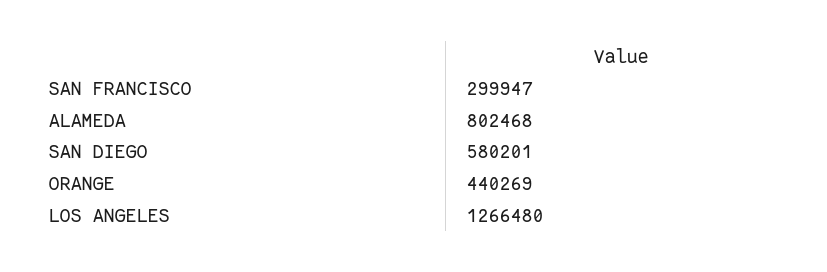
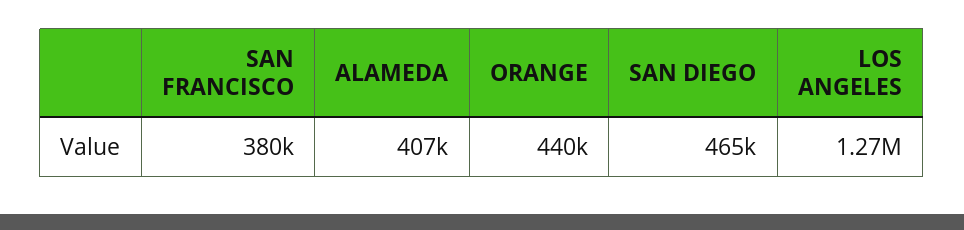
  {
-   "SAN FRANCISCO": 299947,
+   "SAN FRANCISCO": 380000,
-   "ALAMEDA": 802468,
+   "ALAMEDA": 407000,
-   "SAN DIEGO": 580201,
+   "SAN DIEGO": 465000,
    "ORANGE": 440269,
    "LOS ANGELES": 1266480
  }

